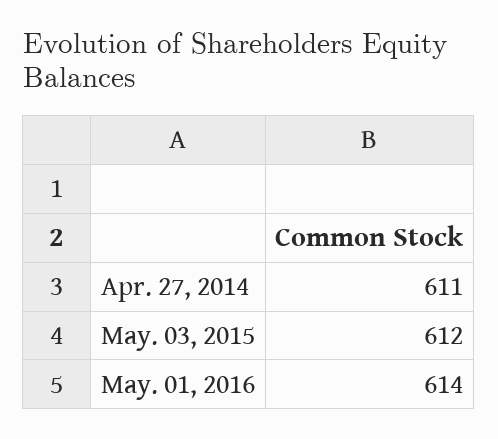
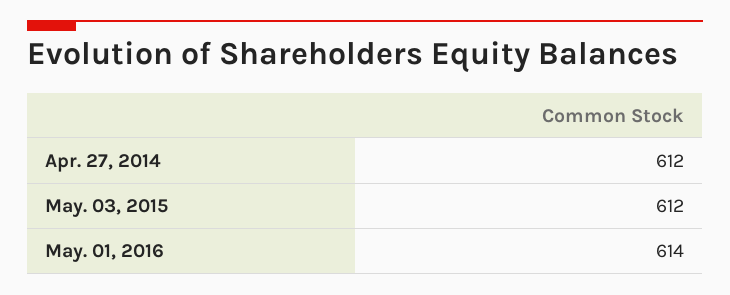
  {
-   "Apr. 27, 2014": 611,
+   "Apr. 27, 2014": 612,
    "May. 03, 2015": 612,
    "May. 01, 2016": 614
  }

